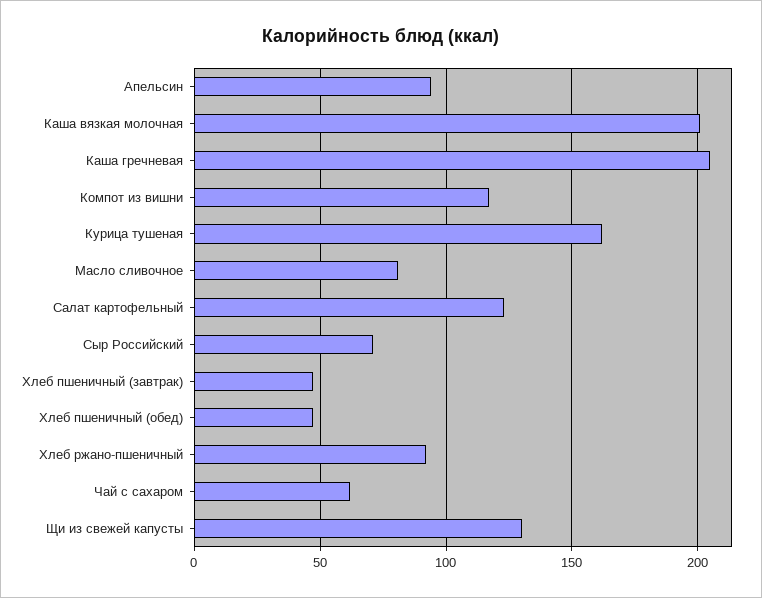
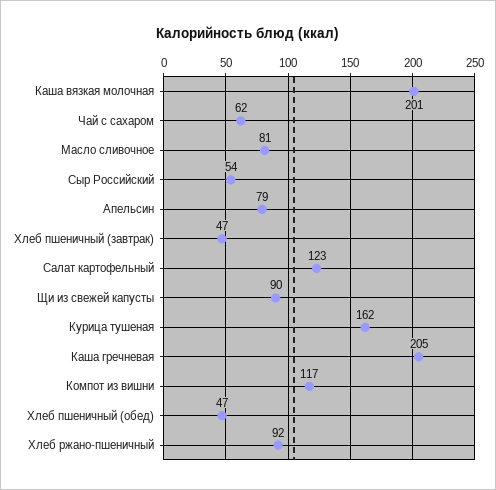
  {
-   "Апельсин": 95,
+   "Апельсин": 79,
    "Каша вязкая молочная": 201,
    "Каша гречневая": 205,
    "Компот из вишни": 117,
    "Курица тушеная": 162,
    "Масло сливочное": 81,
    "Салат картофельный": 123,
-   "Сыр Российский": 70,
+   "Сыр Российский": 54,
    "Хлеб пшеничный (завтрак)": 47,
    "Хлеб пшеничный (обед)": 47,
    "Хлеб ржано-пшеничный": 92,
    "Чай с сахаром": 62,
-   "Щи из свежей капусты": 130
+   "Щи из свежей капусты": 90
  }

